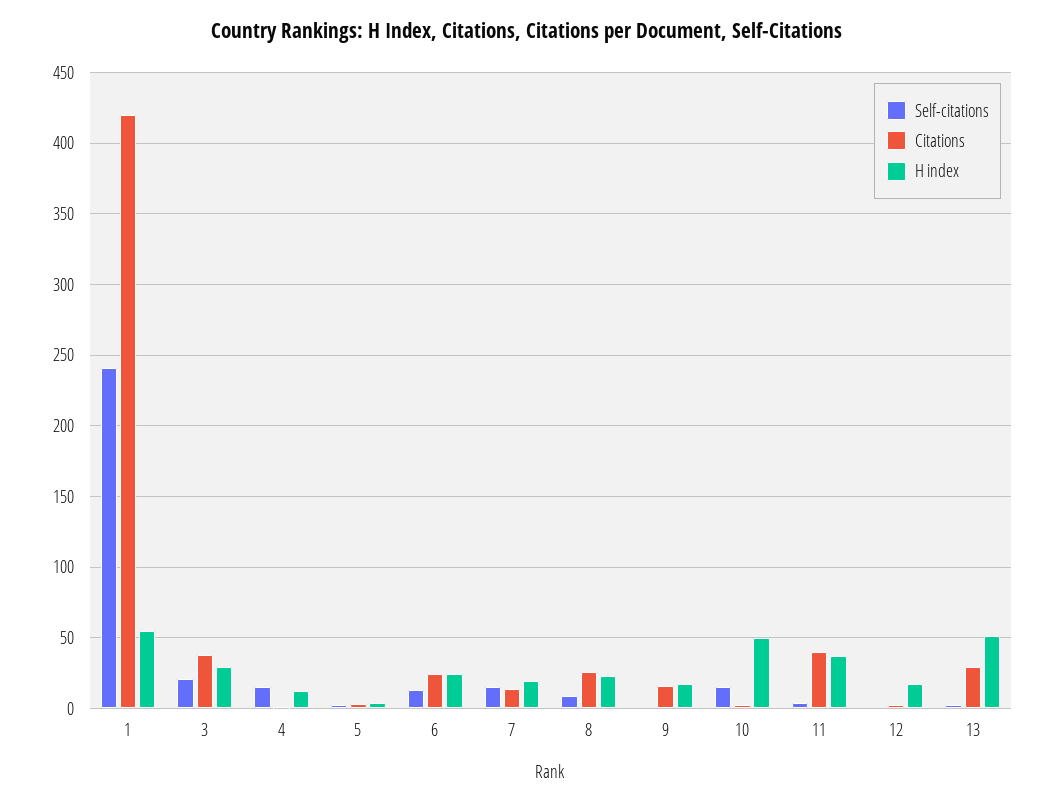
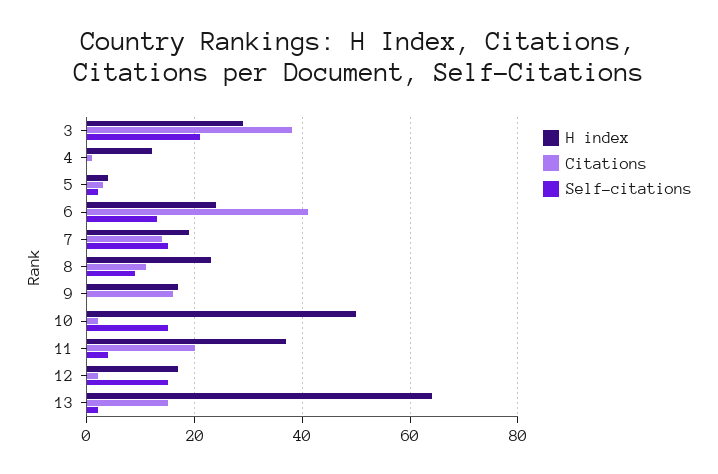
  {
    "Self-citations": {
-     "1": 240,
      "3": 20,
-     "4": 15,
+     "4": 0,
      "5": 0,
      "6": 15,
      "7": 15,
      "8": 10,
      "9": 0,
      "10": 15,
      "11": 5,
-     "12": 0,
+     "12": 15,
      "13": 0
    },
    "Citations": {
-     "1": 420,
      "3": 40,
      "4": 0,
      "5": 5,
-     "6": 25,
+     "6": 40,
      "7": 15,
-     "8": 25,
+     "8": 10,
      "9": 15,
      "10": 0,
-     "11": 40,
+     "11": 20,
      "12": 0,
-     "13": 30
+     "13": 15
    },
    "H index": {
-     "1": 55,
      "3": 30,
      "4": 10,
      "5": 5,
      "6": 25,
      "7": 20,
      "8": 25,
      "9": 15,
      "10": 50,
      "11": 35,
      "12": 15,
-     "13": 50
+     "13": 65
    }
  }

